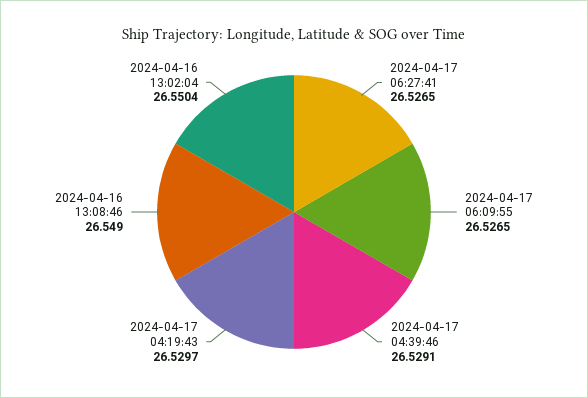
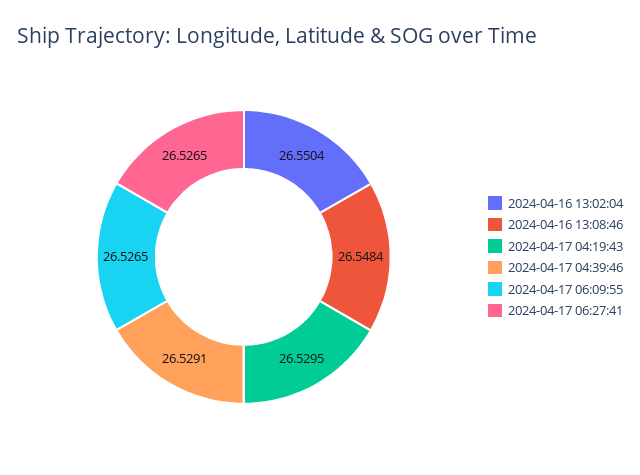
  {
    "2024-04-17 06:27:41": 26.5265,
    "2024-04-17 06:09:55": 26.5265,
    "2024-04-17 04:39:46": 26.5291,
-   "2024-04-17 04:19:43": 26.5297,
+   "2024-04-17 04:19:43": 26.5295,
-   "2024-04-16 13:08:46": 26.549,
+   "2024-04-16 13:08:46": 26.5484,
    "2024-04-16 13:02:04": 26.5504
  }

